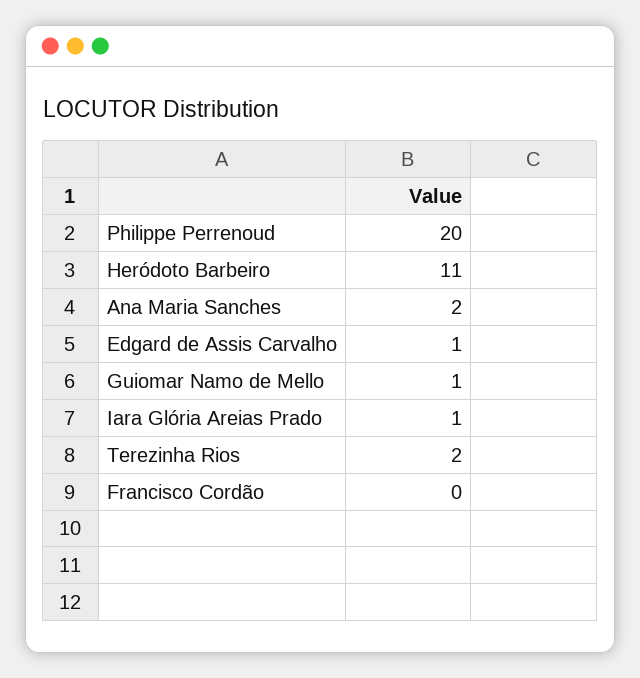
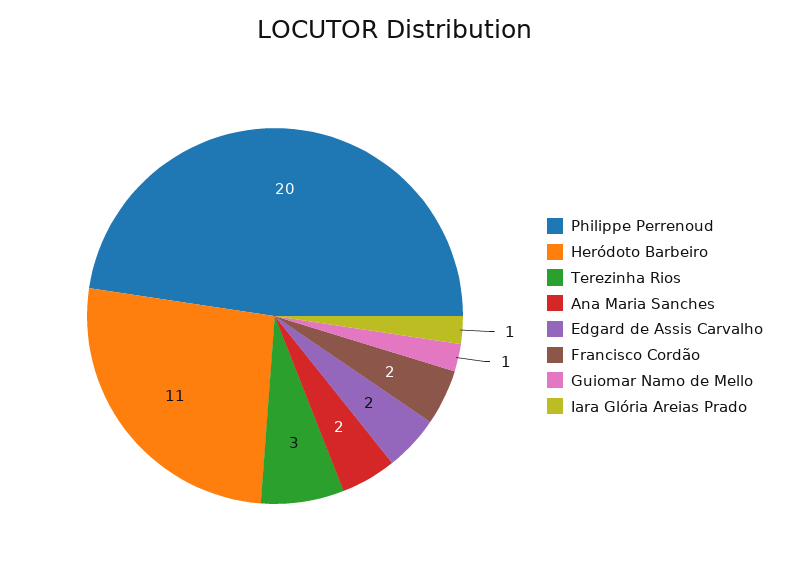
  {
    "Philippe Perrenoud": 20,
    "Heródoto Barbeiro": 11,
    "Ana Maria Sanches": 2,
-   "Edgard de Assis Carvalho": 1,
+   "Edgard de Assis Carvalho": 2,
    "Guiomar Namo de Mello": 1,
    "Iara Glória Areias Prado": 1,
-   "Terezinha Rios": 2,
+   "Terezinha Rios": 3,
-   "Francisco Cordão": 0
+   "Francisco Cordão": 2
  }

